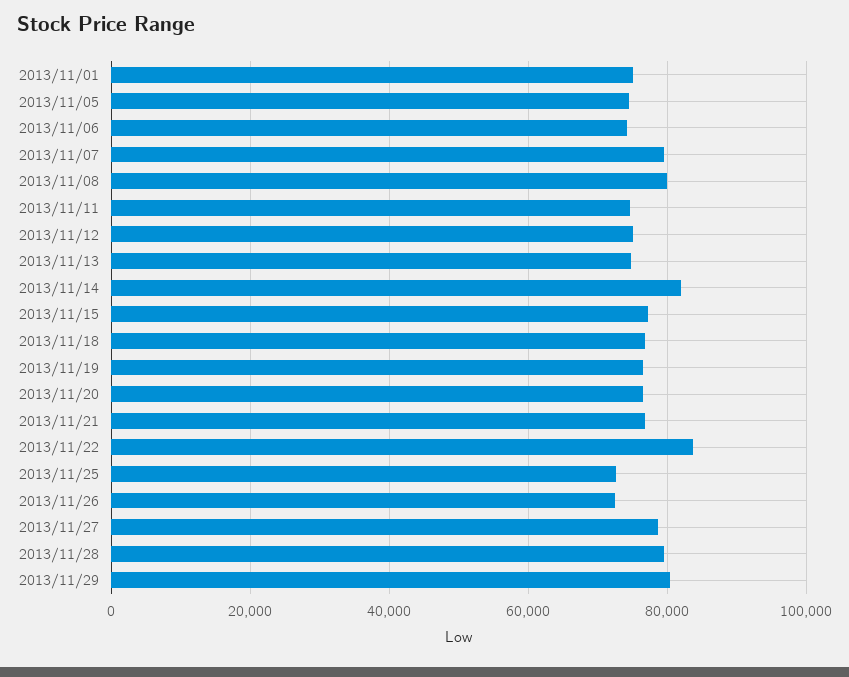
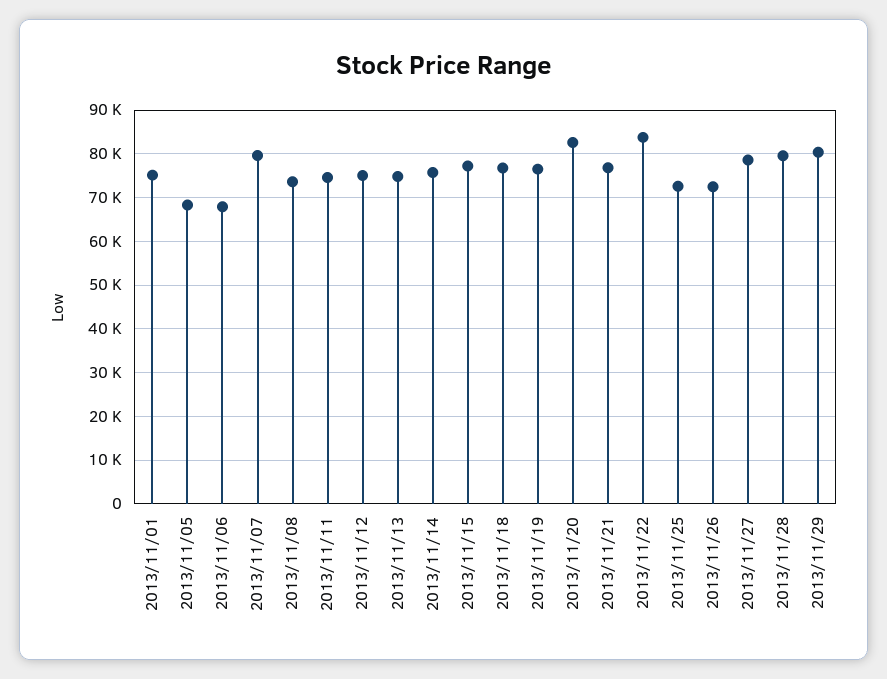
  {
    "2013/11/01": 76000,
-   "2013/11/05": 74000,
+   "2013/11/05": 68000,
-   "2013/11/06": 74000,
+   "2013/11/06": 68000,
    "2013/11/07": 80000,
-   "2013/11/08": 80000,
+   "2013/11/08": 74000,
    "2013/11/11": 74000,
    "2013/11/12": 76000,
    "2013/11/13": 74000,
-   "2013/11/14": 82000,
+   "2013/11/14": 76000,
    "2013/11/15": 78000,
    "2013/11/18": 76000,
    "2013/11/19": 76000,
-   "2013/11/20": 76000,
+   "2013/11/20": 82000,
    "2013/11/21": 76000,
    "2013/11/22": 84000,
    "2013/11/25": 72000,
    "2013/11/26": 72000,
    "2013/11/27": 78000,
    "2013/11/28": 80000,
    "2013/11/29": 80000
  }

